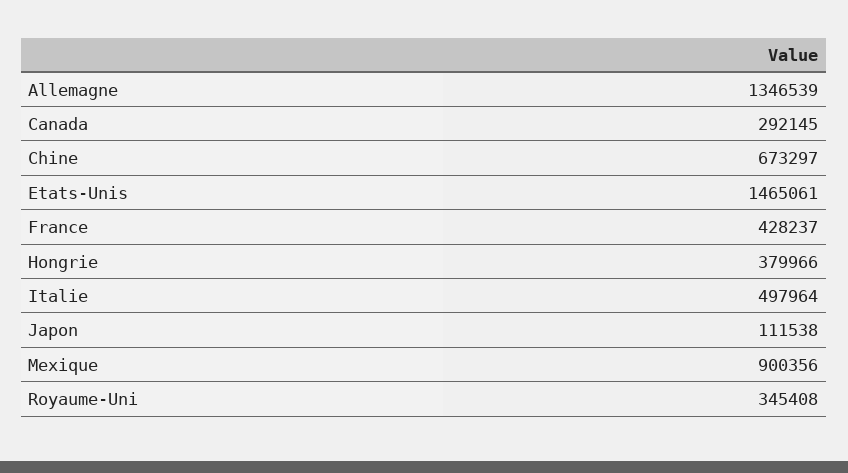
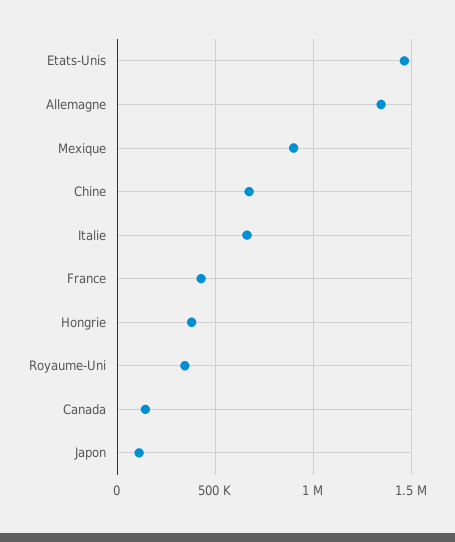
  {
    "Allemagne": 1346539,
-   "Canada": 292145,
+   "Canada": 150000,
    "Chine": 673297,
    "Etats-Unis": 1465061,
    "France": 428237,
    "Hongrie": 379966,
-   "Italie": 497964,
+   "Italie": 650000,
    "Japon": 111538,
    "Mexique": 900356,
    "Royaume-Uni": 345408
  }

